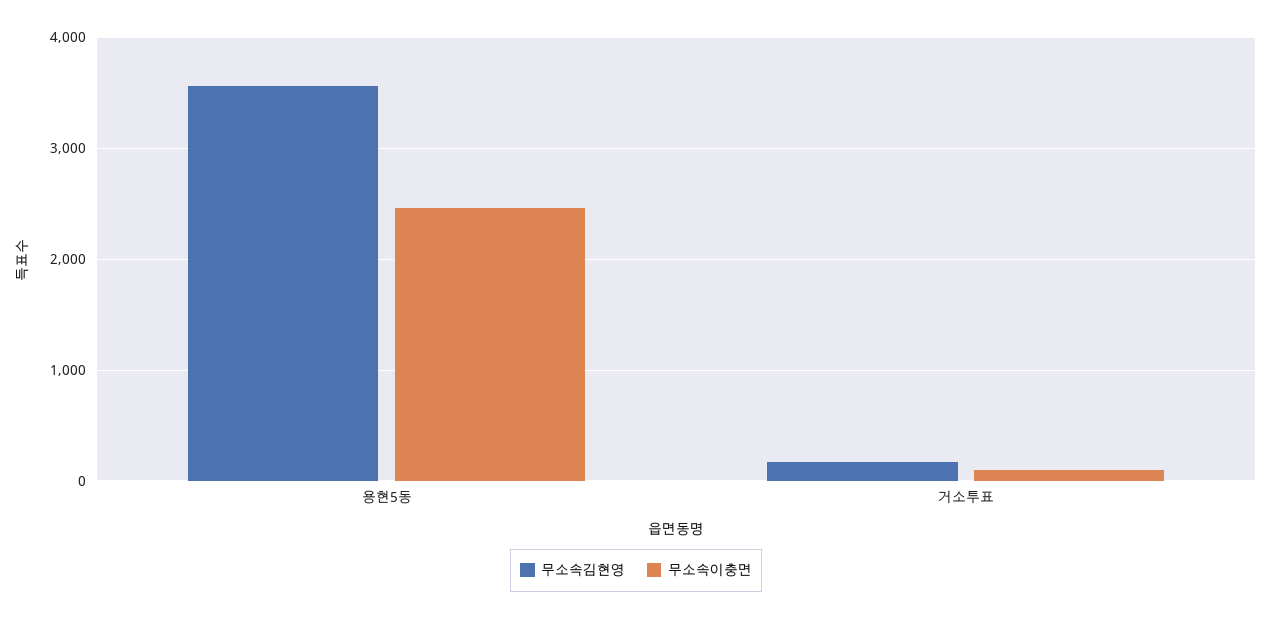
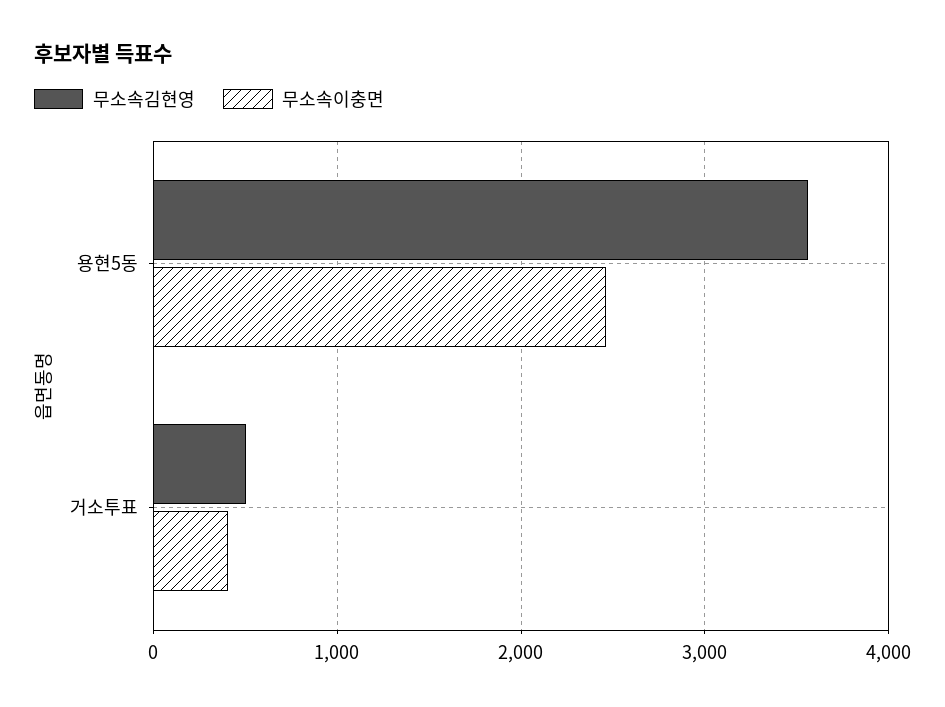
  {
    "무소속김현영": {
      "용현5동": 3600,
-     "거소투표": 200
+     "거소투표": 500
    },
    "무소속이충면": {
      "용현5동": 2500,
-     "거소투표": 100
+     "거소투표": 400
    }
  }

